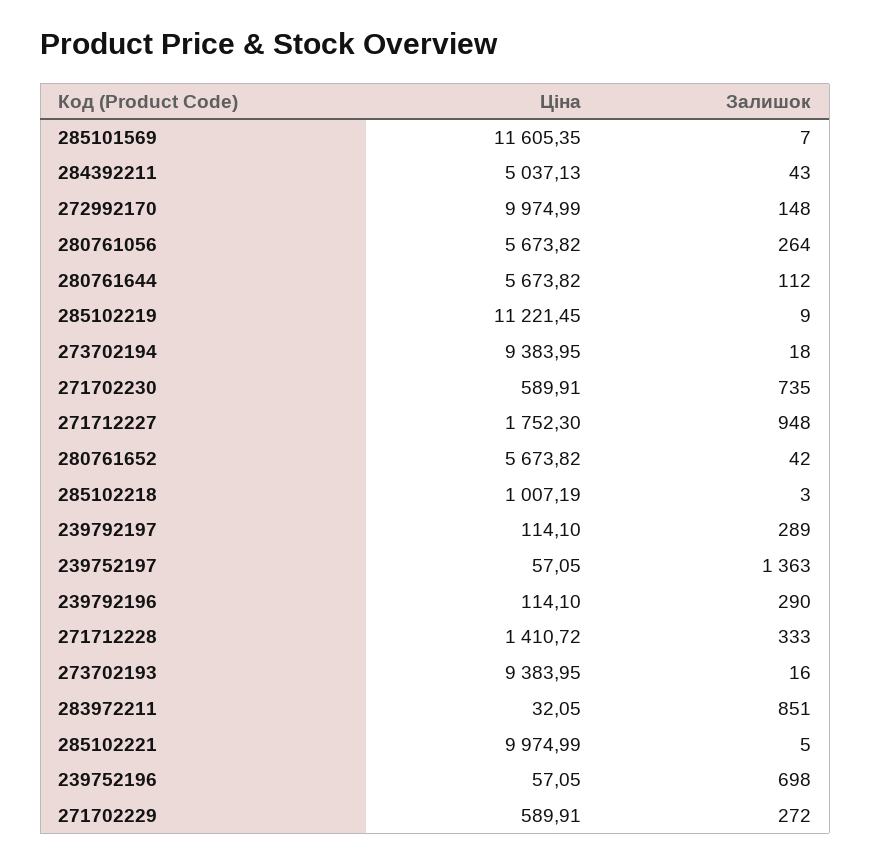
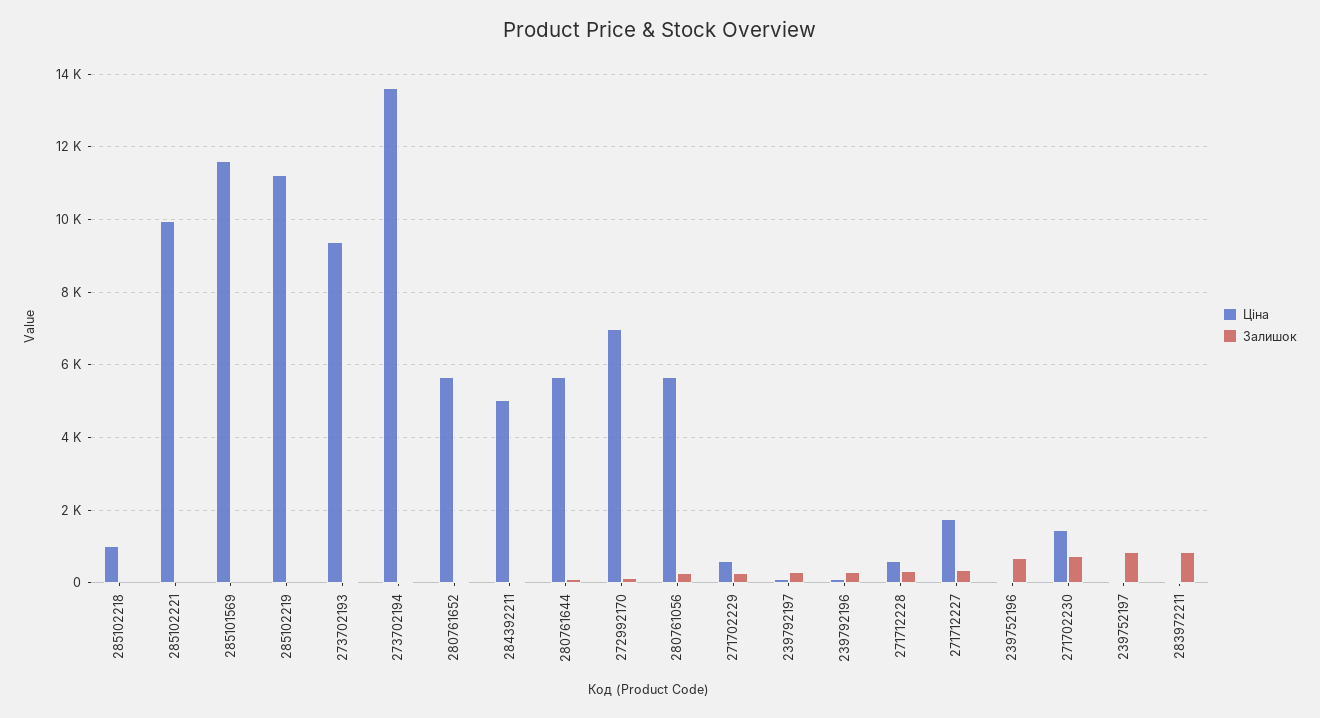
  {
    "Ціна": {
      "285101569": 11605.35,
      "284392211": 5037.13,
-     "272992170": 9974.99,
+     "272992170": 7000,
      "280761056": 5673.82,
      "280761644": 5673.82,
      "285102219": 11221.45,
-     "273702194": 9383.95,
+     "273702194": 13600,
-     "271702230": 589.91,
+     "271702230": 1400,
      "271712227": 1752.3,
      "280761652": 5673.82,
      "285102218": 1007.19,
      "239792197": 114.1,
      "239752197": 57.05,
      "239792196": 114.1,
-     "271712228": 1410.72,
+     "271712228": 600,
      "273702193": 9383.95,
      "283972211": 32.05,
      "285102221": 9974.99,
      "239752196": 57.05,
      "271702229": 589.91
    },
    "Залишок": {
      "285101569": 7,
      "284392211": 43,
      "272992170": 148,
      "280761056": 264,
      "280761644": 112,
      "285102219": 9,
      "273702194": 18,
      "271702230": 735,
-     "271712227": 948,
+     "271712227": 400,
      "280761652": 42,
      "285102218": 3,
      "239792197": 289,
-     "239752197": 1363,
+     "239752197": 800,
      "239792196": 290,
      "271712228": 333,
      "273702193": 16,
      "283972211": 851,
      "285102221": 5,
      "239752196": 698,
      "271702229": 272
    }
  }

